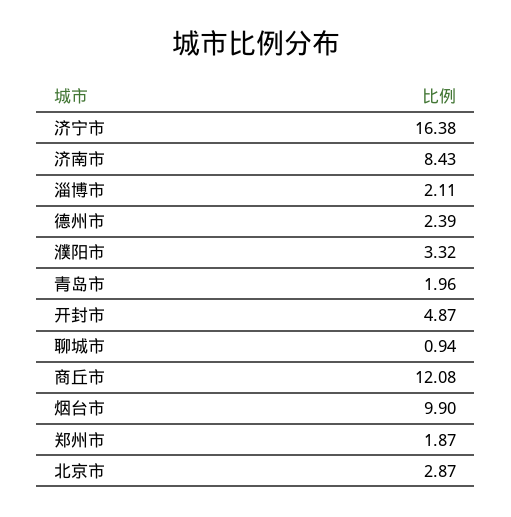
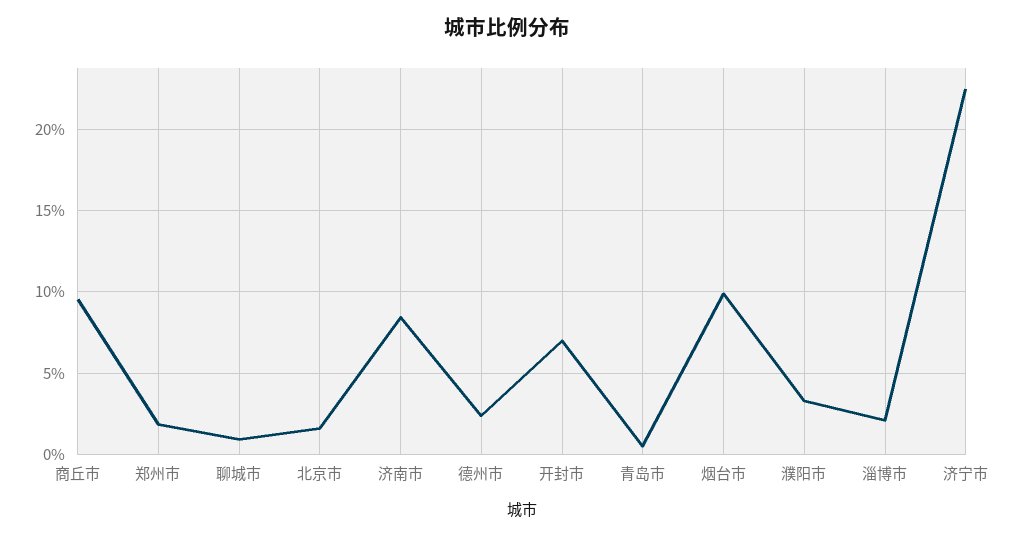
  {
-   "济宁市": 16.38,
+   "济宁市": 22.5,
    "济南市": 8.43,
    "淄博市": 2.11,
    "德州市": 2.39,
    "濮阳市": 3.32,
-   "青岛市": 1.96,
+   "青岛市": 0.5,
-   "开封市": 4.87,
+   "开封市": 7,
    "聊城市": 0.94,
-   "商丘市": 12.08,
+   "商丘市": 9.5,
    "烟台市": 9.9,
    "郑州市": 1.87,
-   "北京市": 2.87
+   "北京市": 1.5
  }

